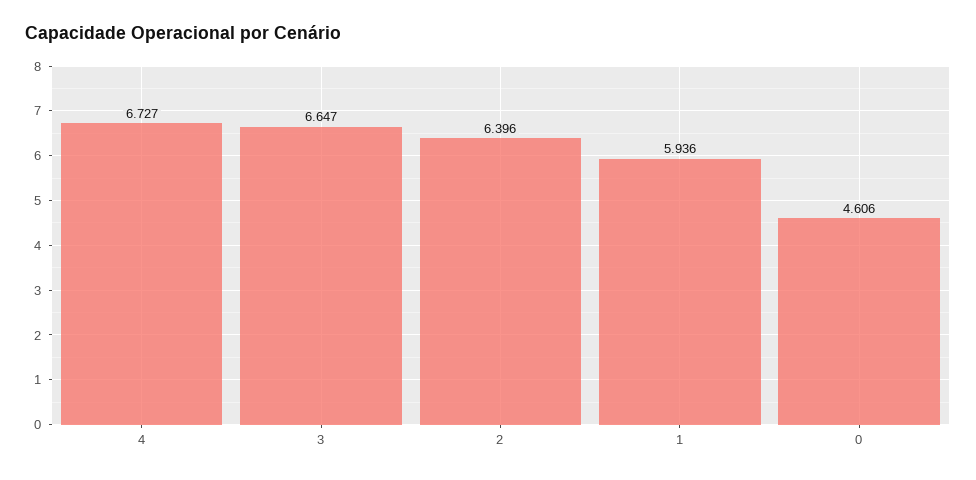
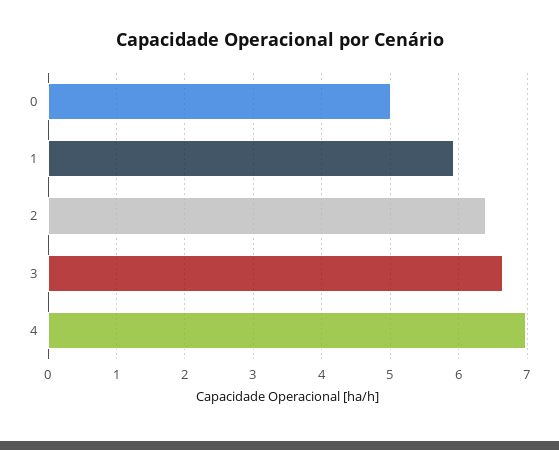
  {
-   "4": 6.727,
+   "4": 7,
    "3": 6.647,
    "2": 6.396,
    "1": 5.936,
-   "0": 4.606
+   "0": 5
  }

